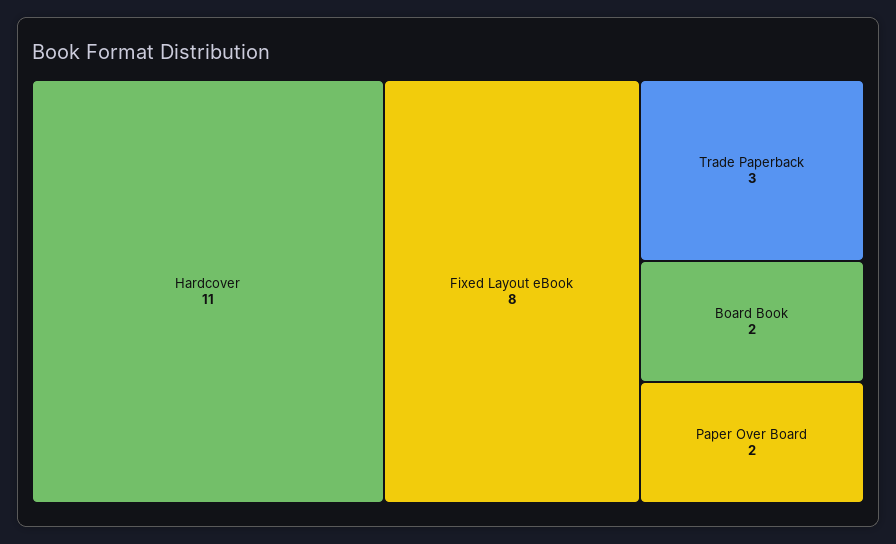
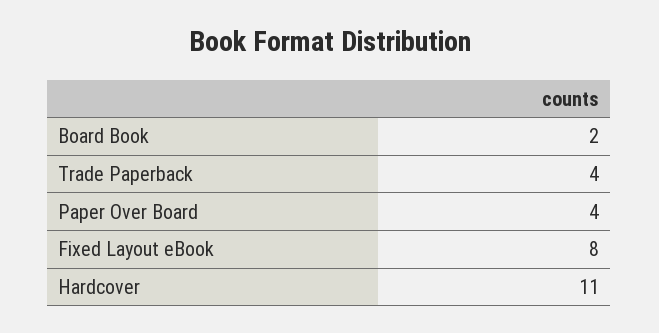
  {
    "Hardcover": 11,
    "Fixed Layout eBook": 8,
-   "Trade Paperback": 3,
+   "Trade Paperback": 4,
    "Board Book": 2,
-   "Paper Over Board": 2
+   "Paper Over Board": 4
  }

